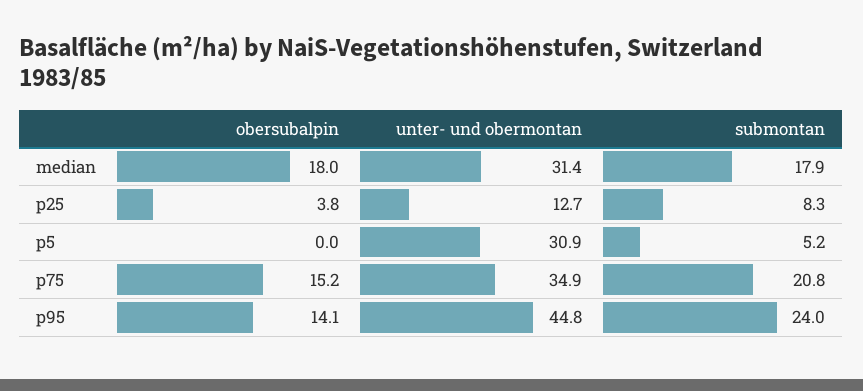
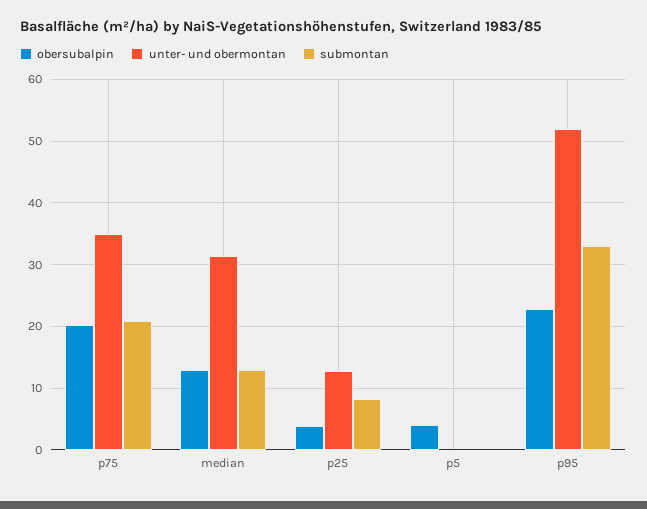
  {
    "obersubalpin": {
-     "median": 18,
+     "median": 13,
      "p25": 3.8,
-     "p5": 0,
+     "p5": 4,
-     "p75": 15.2,
+     "p75": 20,
-     "p95": 14.1
+     "p95": 23
    },
    "unter- und obermontan": {
      "median": 31.4,
      "p25": 12.7,
-     "p5": 30.9,
+     "p5": 0,
      "p75": 34.9,
-     "p95": 44.8
+     "p95": 52
    },
    "submontan": {
-     "median": 17.9,
+     "median": 13,
      "p25": 8.3,
-     "p5": 5.2,
+     "p5": 0,
      "p75": 20.8,
-     "p95": 24
+     "p95": 33
    }
  }

